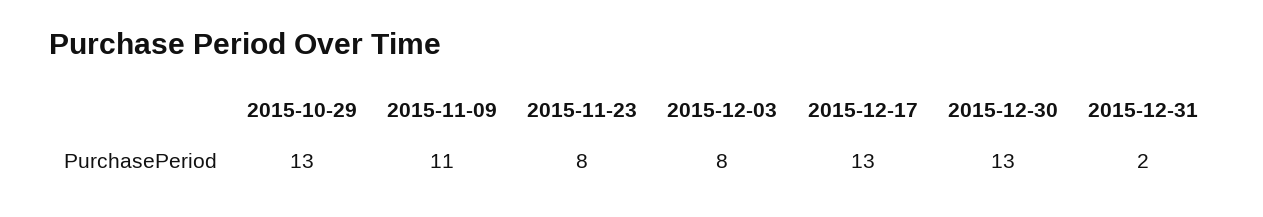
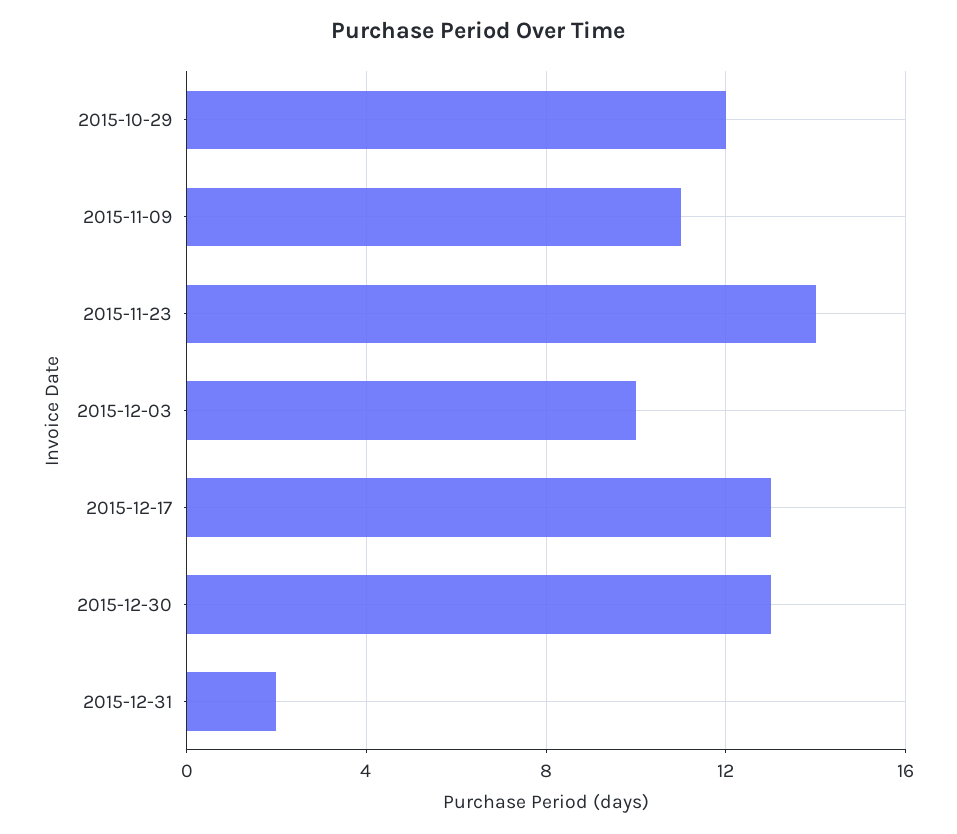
  {
-   "2015-10-29": 13,
+   "2015-10-29": 12,
    "2015-11-09": 11,
-   "2015-11-23": 8,
+   "2015-11-23": 14,
-   "2015-12-03": 8,
+   "2015-12-03": 10,
    "2015-12-17": 13,
    "2015-12-30": 13,
    "2015-12-31": 2
  }

